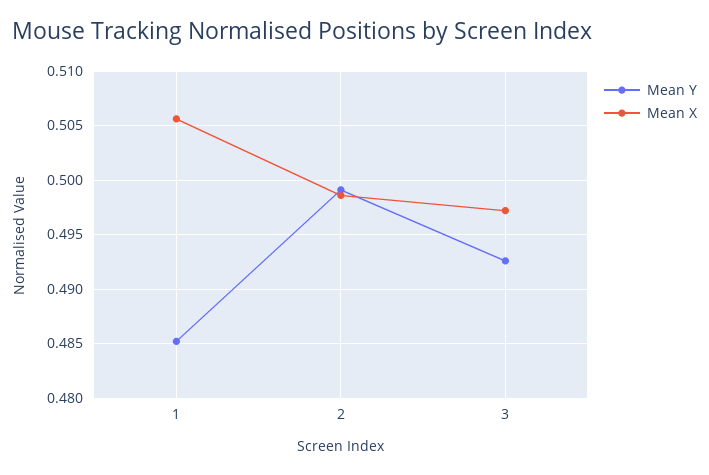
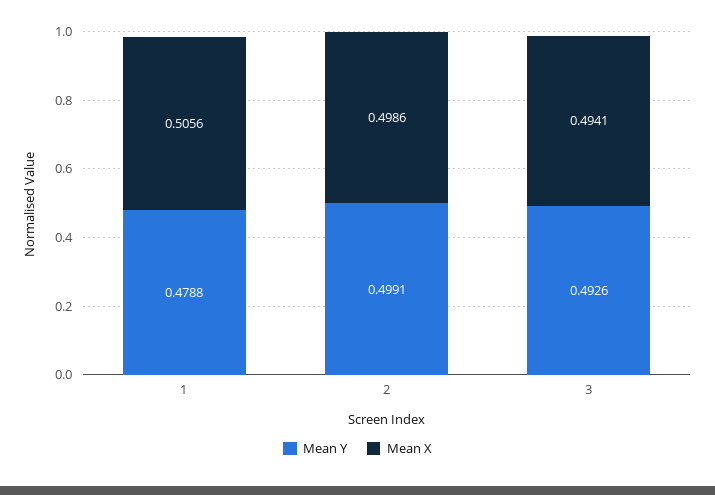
  {
    "Mean Y": {
-     "1": 0.485,
+     "1": 0.4788,
      "2": 0.4991,
      "3": 0.4926
    },
    "Mean X": {
      "1": 0.5056,
      "2": 0.4986,
-     "3": 0.497
+     "3": 0.4941
    }
  }

